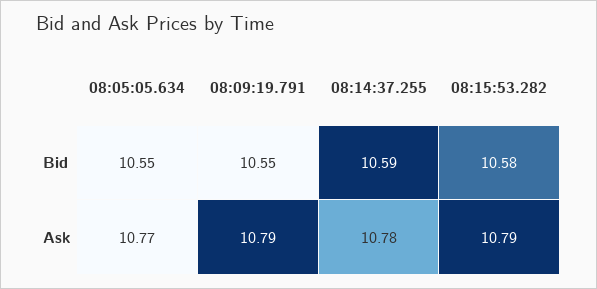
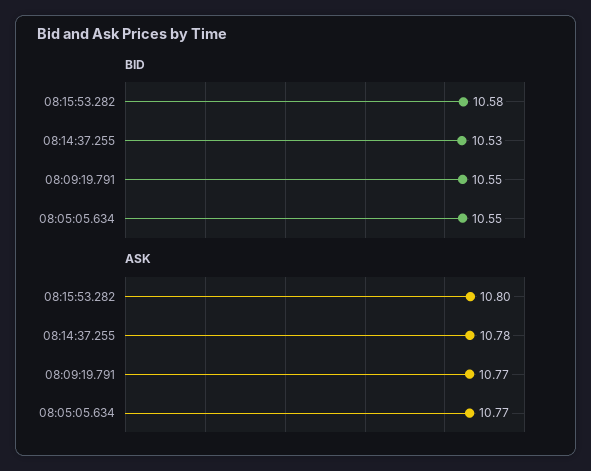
  {
    "Bid": {
      "08:05:05.634": 10.55,
      "08:09:19.791": 10.55,
-     "08:14:37.255": 10.59,
+     "08:14:37.255": 10.53,
      "08:15:53.282": 10.58
    },
    "Ask": {
      "08:05:05.634": 10.77,
-     "08:09:19.791": 10.79,
+     "08:09:19.791": 10.77,
      "08:14:37.255": 10.78,
-     "08:15:53.282": 10.79
+     "08:15:53.282": 10.8
    }
  }

